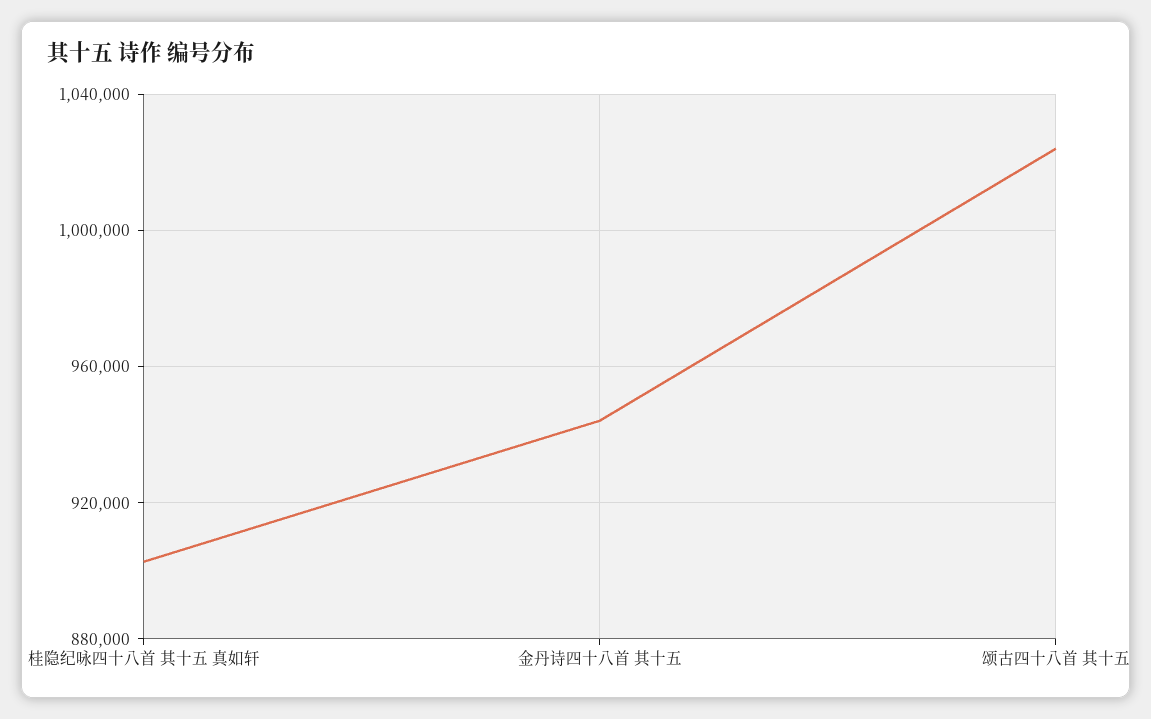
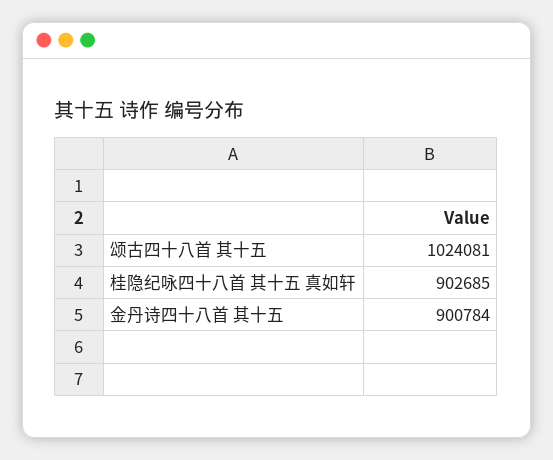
  {
    "桂隐纪咏四十八首 其十五 真如轩": 902685,
-   "金丹诗四十八首 其十五": 945000,
+   "金丹诗四十八首 其十五": 900784,
    "颂古四十八首 其十五": 1024081
  }

